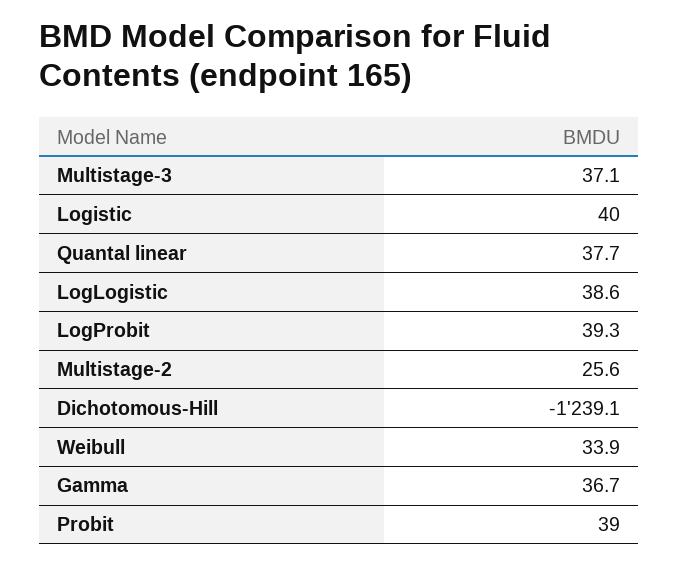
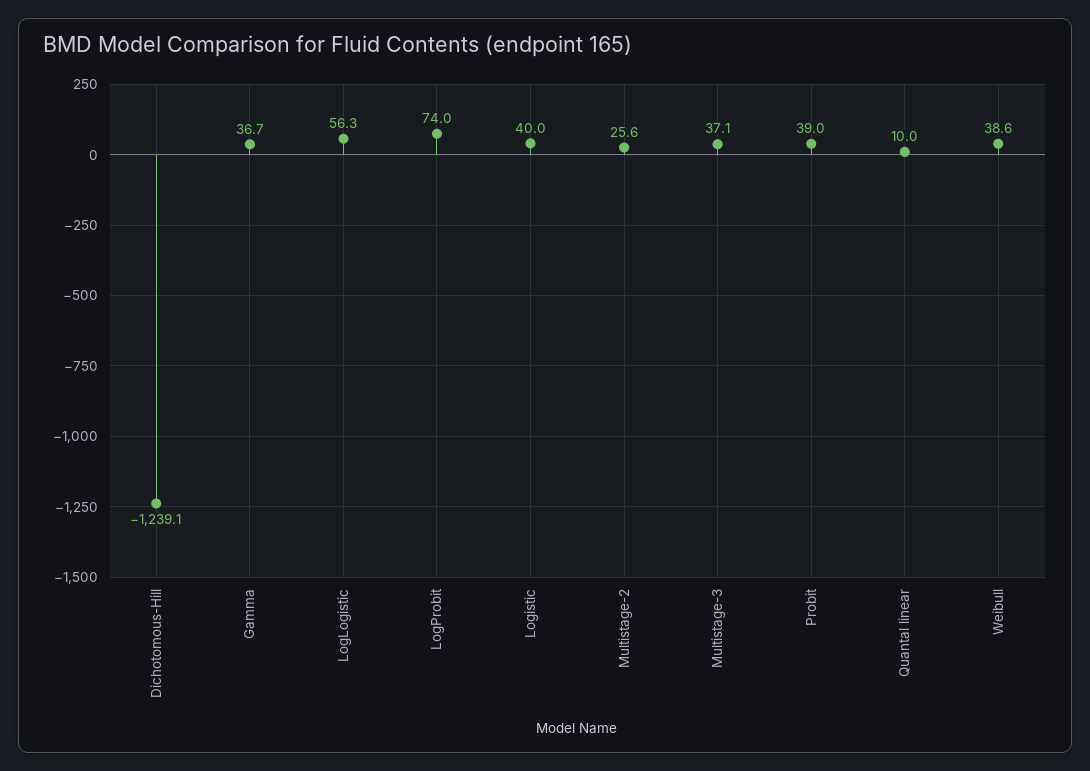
  {
    "Multistage-3": 37.1,
    "Logistic": 40,
-   "Quantal linear": 37.7,
+   "Quantal linear": 10,
-   "LogLogistic": 38.6,
+   "LogLogistic": 56.3,
-   "LogProbit": 39.3,
+   "LogProbit": 74,
    "Multistage-2": 25.6,
    "Dichotomous-Hill": -1239.1,
-   "Weibull": 33.9,
+   "Weibull": 38.6,
    "Gamma": 36.7,
    "Probit": 39
  }

